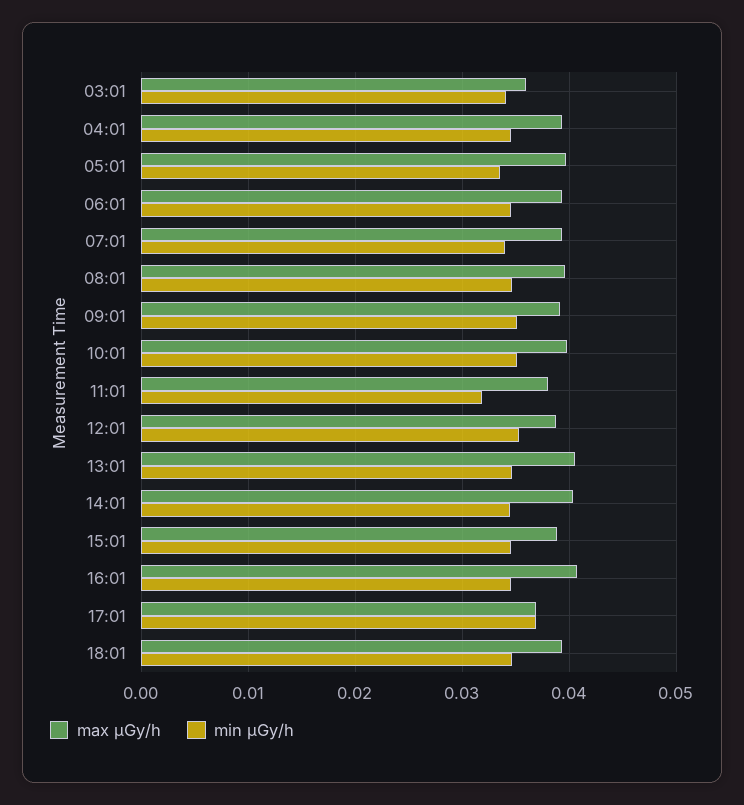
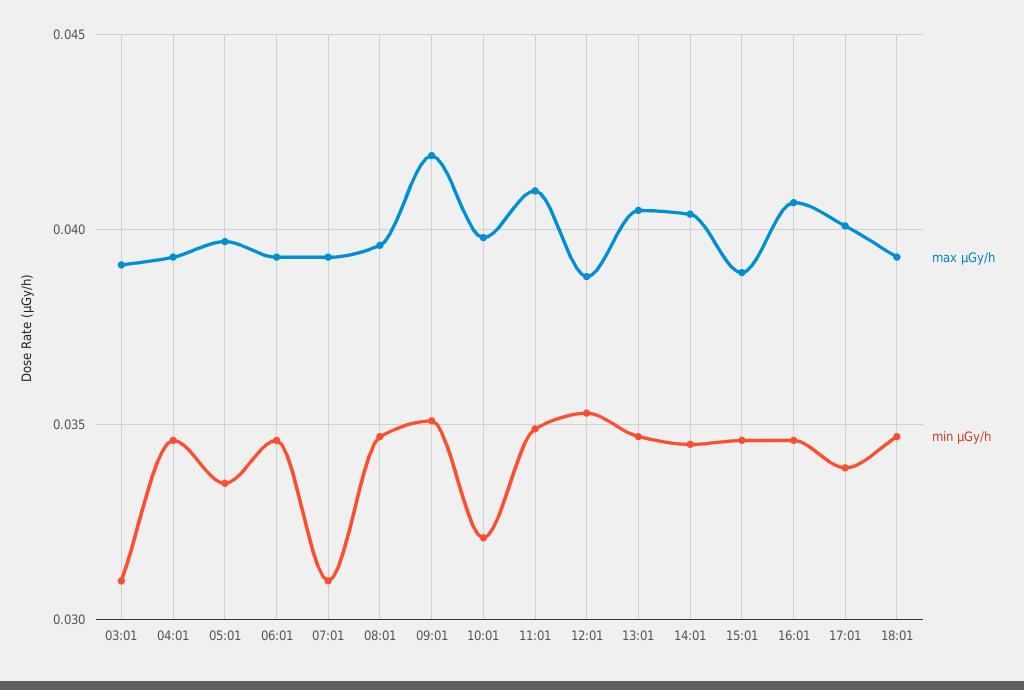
  {
    "max μGy/h": {
-     "03:01": 0.036,
+     "03:01": 0.039,
      "04:01": 0.0395,
      "05:01": 0.0395,
      "06:01": 0.0395,
      "07:01": 0.0395,
      "08:01": 0.0395,
-     "09:01": 0.039,
+     "09:01": 0.042,
      "10:01": 0.04,
-     "11:01": 0.038,
+     "11:01": 0.041,
      "12:01": 0.039,
      "13:01": 0.0405,
      "14:01": 0.0405,
      "15:01": 0.039,
      "16:01": 0.0405,
-     "17:01": 0.037,
+     "17:01": 0.04,
      "18:01": 0.0395
    },
    "min μGy/h": {
-     "03:01": 0.034,
+     "03:01": 0.031,
      "04:01": 0.0345,
      "05:01": 0.0335,
      "06:01": 0.0345,
-     "07:01": 0.034,
+     "07:01": 0.031,
      "08:01": 0.0345,
      "09:01": 0.035,
-     "10:01": 0.035,
+     "10:01": 0.032,
-     "11:01": 0.032,
+     "11:01": 0.035,
      "12:01": 0.0355,
      "13:01": 0.0345,
      "14:01": 0.0345,
      "15:01": 0.0345,
      "16:01": 0.0345,
-     "17:01": 0.037,
+     "17:01": 0.034,
      "18:01": 0.0345
    }
  }

